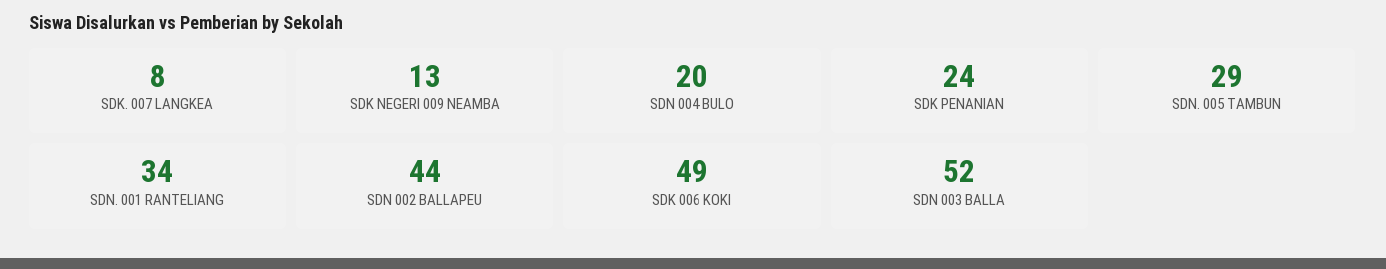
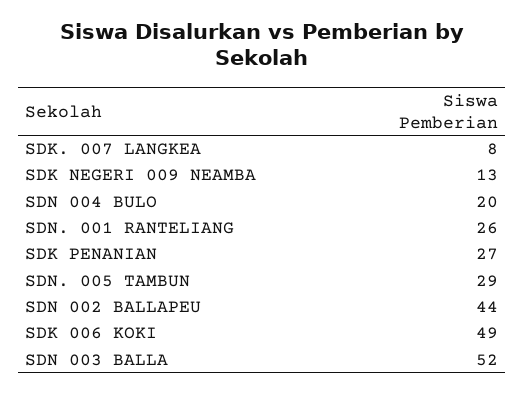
  {
    "SDK. 007 LANGKEA": 8,
    "SDK NEGERI 009 NEAMBA": 13,
    "SDN 004 BULO": 20,
-   "SDK PENANIAN": 24,
+   "SDK PENANIAN": 27,
    "SDN. 005 TAMBUN": 29,
-   "SDN. 001 RANTELIANG": 34,
+   "SDN. 001 RANTELIANG": 26,
    "SDN 002 BALLAPEU": 44,
    "SDK 006 KOKI": 49,
    "SDN 003 BALLA": 52
  }

